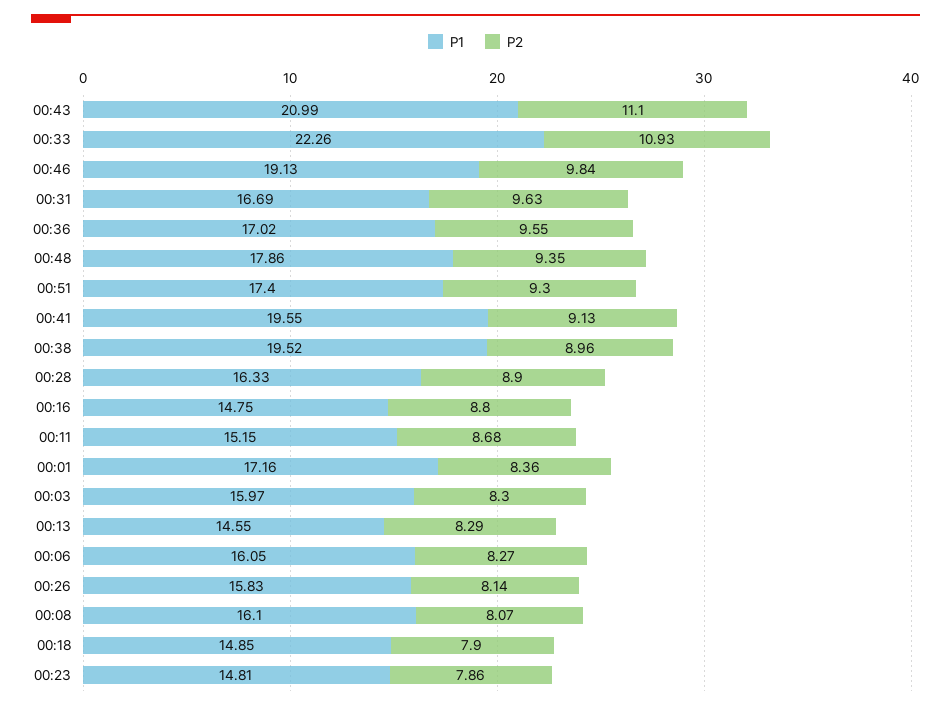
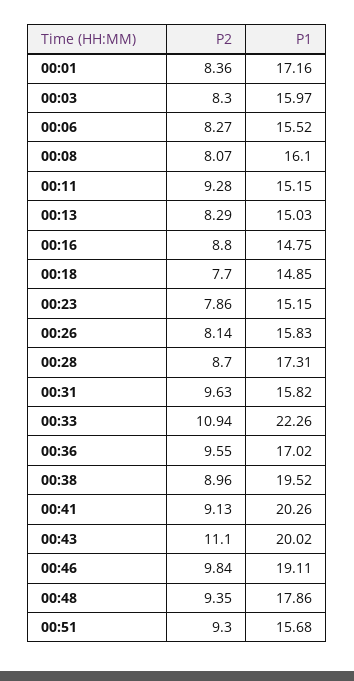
  {
    "P1": {
-     "00:43": 20.99,
+     "00:43": 20.02,
      "00:33": 22.26,
-     "00:46": 19.13,
+     "00:46": 19.11,
-     "00:31": 16.69,
+     "00:31": 15.82,
      "00:36": 17.02,
      "00:48": 17.86,
-     "00:51": 17.4,
+     "00:51": 15.68,
-     "00:41": 19.55,
+     "00:41": 20.26,
      "00:38": 19.52,
-     "00:28": 16.33,
+     "00:28": 17.31,
      "00:16": 14.75,
      "00:11": 15.15,
      "00:01": 17.16,
      "00:03": 15.97,
-     "00:13": 14.55,
+     "00:13": 15.03,
-     "00:06": 16.05,
+     "00:06": 15.52,
      "00:26": 15.83,
      "00:08": 16.1,
      "00:18": 14.85,
-     "00:23": 14.81
+     "00:23": 15.15
    },
    "P2": {
      "00:43": 11.1,
-     "00:33": 10.93,
+     "00:33": 10.94,
      "00:46": 9.84,
      "00:31": 9.63,
      "00:36": 9.55,
      "00:48": 9.35,
      "00:51": 9.3,
      "00:41": 9.13,
      "00:38": 8.96,
-     "00:28": 8.9,
+     "00:28": 8.7,
      "00:16": 8.8,
-     "00:11": 8.68,
+     "00:11": 9.28,
      "00:01": 8.36,
      "00:03": 8.3,
      "00:13": 8.29,
      "00:06": 8.27,
      "00:26": 8.14,
      "00:08": 8.07,
-     "00:18": 7.9,
+     "00:18": 7.7,
      "00:23": 7.86
    }
  }

